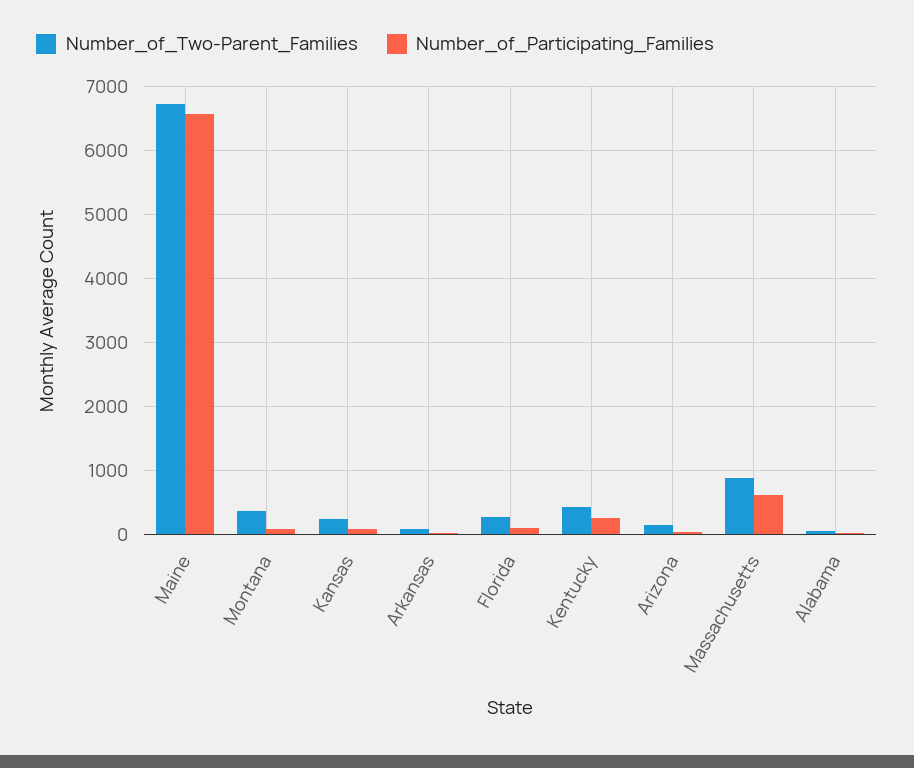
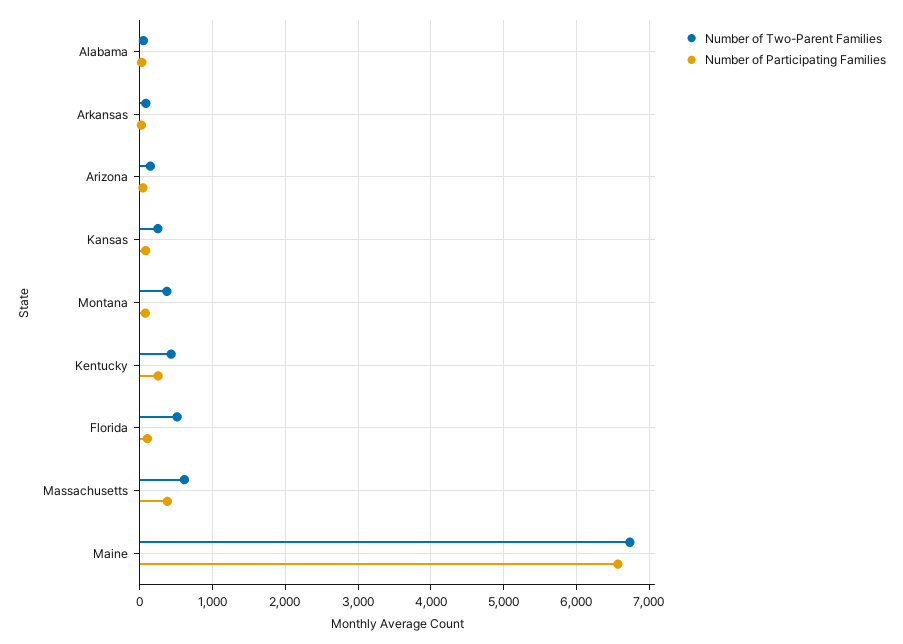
  {
    "Number_of_Two-Parent_Families": {
      "Maine": 6700,
      "Montana": 400,
      "Kansas": 200,
      "Arkansas": 100,
-     "Florida": 300,
+     "Florida": 500,
      "Kentucky": 400,
      "Arizona": 100,
-     "Massachusetts": 900,
+     "Massachusetts": 600,
      "Alabama": 0
    },
    "Number_of_Participating_Families": {
      "Maine": 6600,
      "Montana": 100,
      "Kansas": 100,
      "Arkansas": 0,
      "Florida": 100,
      "Kentucky": 300,
      "Arizona": 0,
-     "Massachusetts": 600,
+     "Massachusetts": 400,
      "Alabama": 0
    }
  }

